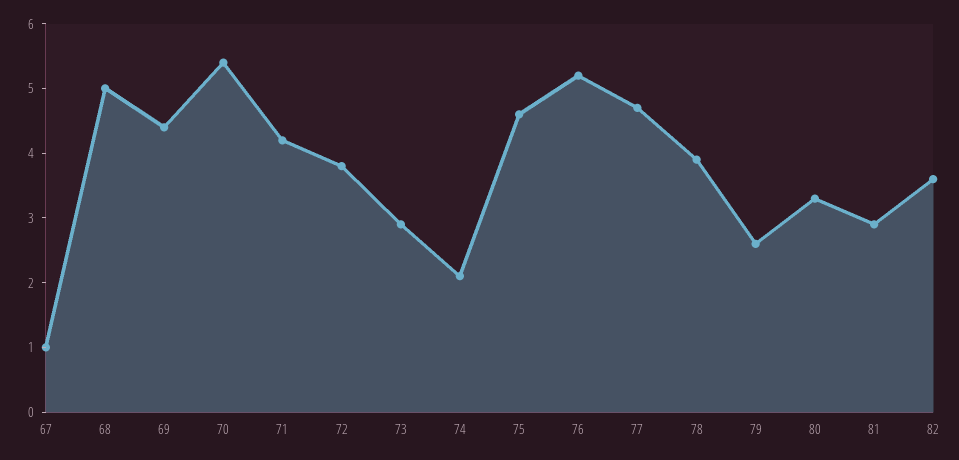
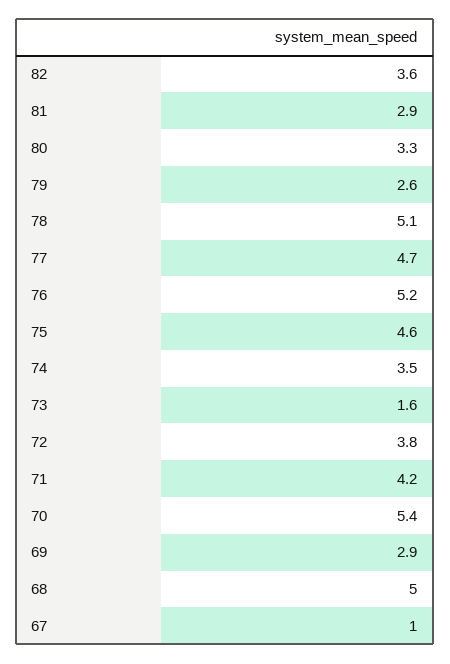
  {
    "67": 1,
    "68": 5,
-   "69": 4.5,
+   "69": 2.9,
    "70": 5.4,
    "71": 4.2,
    "72": 3.8,
-   "73": 3,
+   "73": 1.6,
-   "74": 2,
+   "74": 3.5,
    "75": 4.6,
    "76": 5.2,
    "77": 4.7,
-   "78": 4,
+   "78": 5.1,
    "79": 2.6,
    "80": 3.3,
    "81": 2.9,
    "82": 3.6
  }

